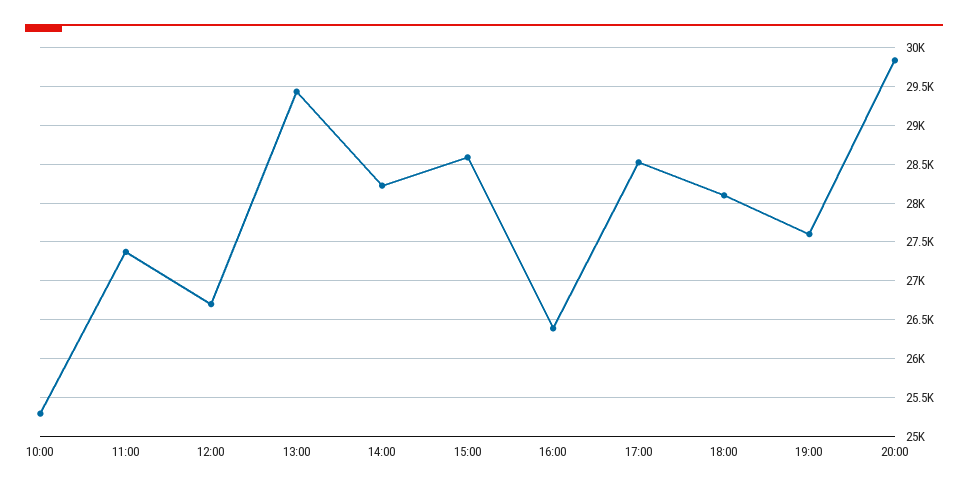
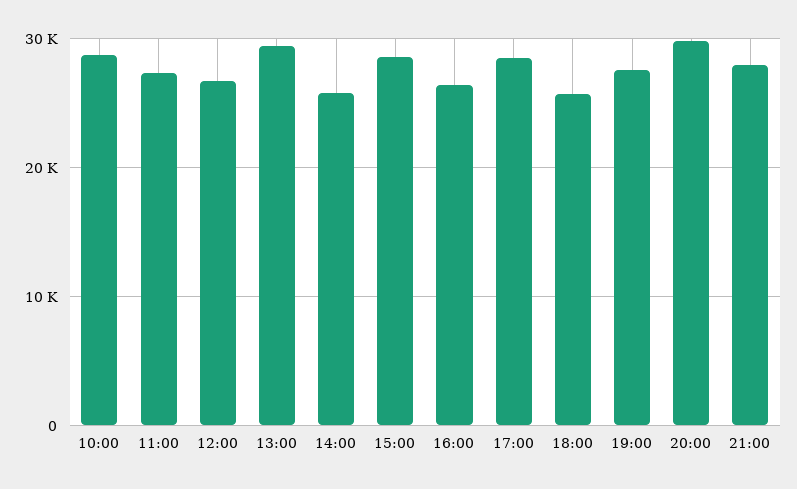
  {
-   "10:00": 25300,
+   "10:00": 29000,
    "11:00": 27400,
    "12:00": 26700,
    "13:00": 29400,
-   "14:00": 28200,
+   "14:00": 26000,
    "15:00": 28600,
    "16:00": 26400,
    "17:00": 28500,
-   "18:00": 28100,
+   "18:00": 26000,
    "19:00": 27600,
-   "20:00": 29800
+   "20:00": 29800,
+   "21:00": 28000
  }

